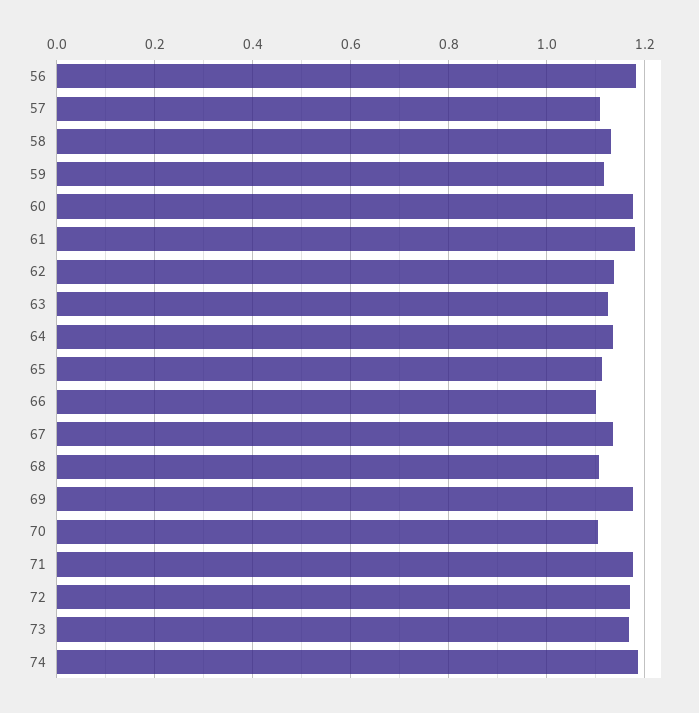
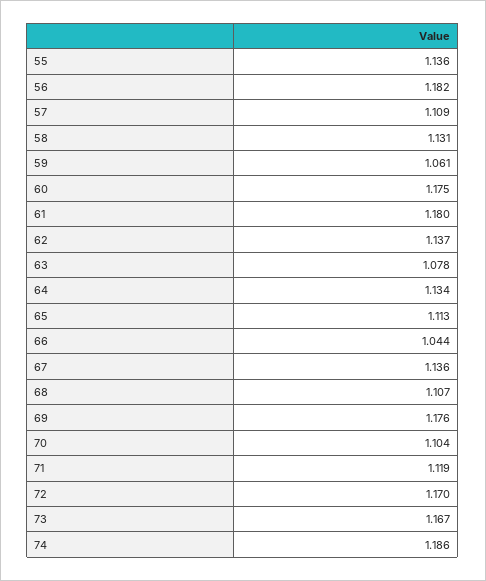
  {
    "56": 1.182,
    "57": 1.109,
    "58": 1.131,
-   "59": 1.12,
+   "59": 1.061,
    "60": 1.175,
    "61": 1.18,
    "62": 1.137,
-   "63": 1.12,
+   "63": 1.078,
    "64": 1.134,
    "65": 1.113,
-   "66": 1.1,
+   "66": 1.044,
    "67": 1.136,
    "68": 1.107,
    "69": 1.176,
    "70": 1.104,
-   "71": 1.18,
+   "71": 1.119,
    "72": 1.17,
    "73": 1.167,
-   "74": 1.186
+   "74": 1.186,
+   "55": 1.136
  }

